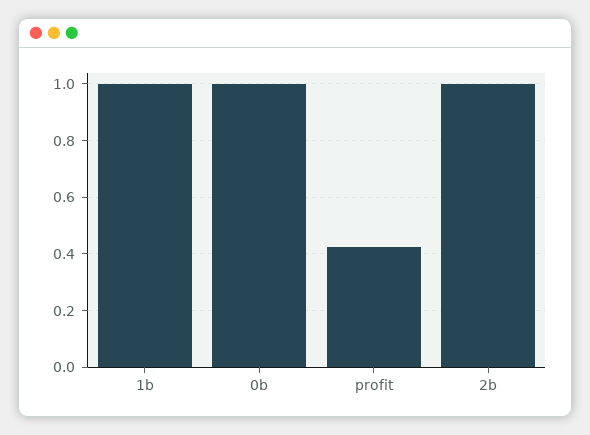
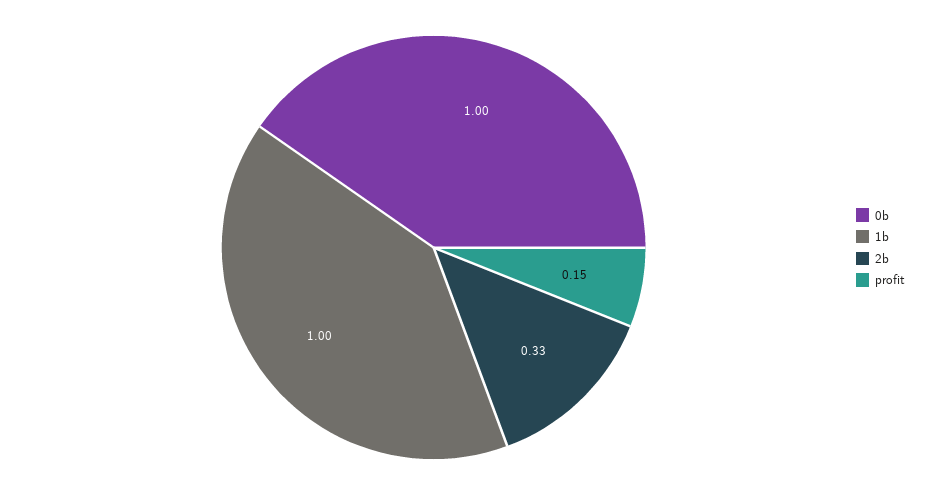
  {
    "1b": 1,
    "0b": 1,
-   "profit": 0.425,
+   "profit": 0.15,
-   "2b": 1
+   "2b": 0.33
  }

